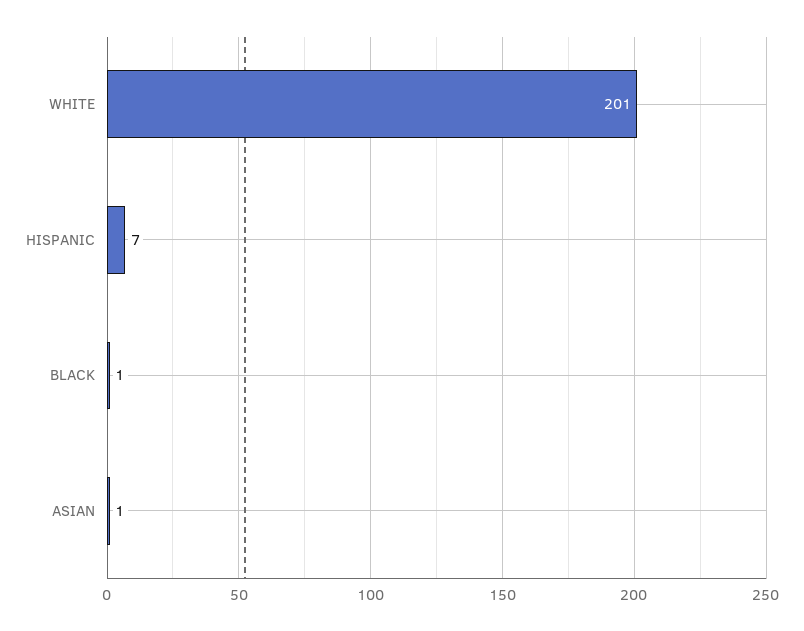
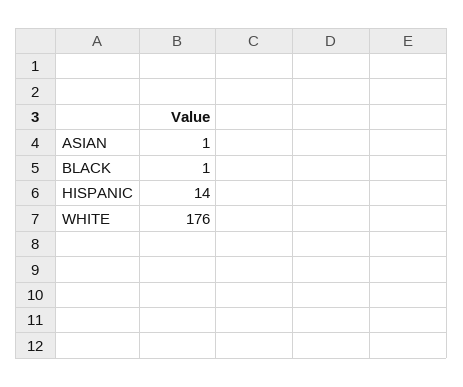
  {
-   "WHITE": 201,
+   "WHITE": 176,
-   "HISPANIC": 7,
+   "HISPANIC": 14,
    "BLACK": 1,
    "ASIAN": 1
  }

